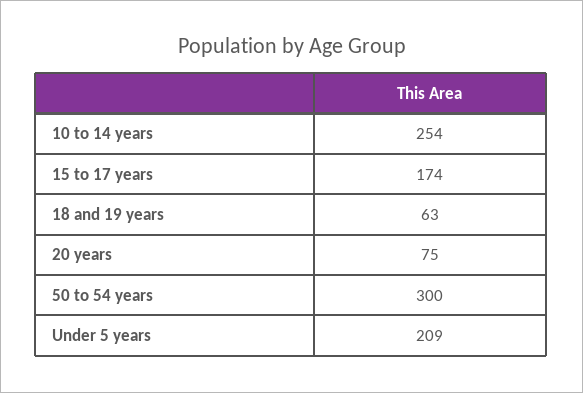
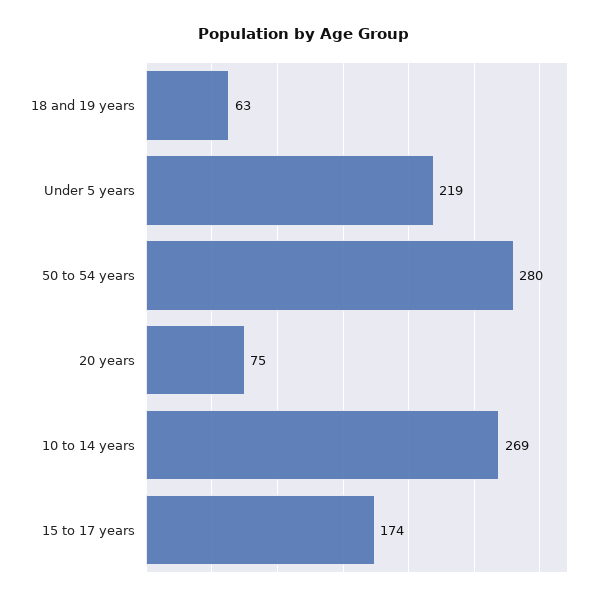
  {
-   "10 to 14 years": 254,
+   "10 to 14 years": 269,
    "15 to 17 years": 174,
    "18 and 19 years": 63,
    "20 years": 75,
-   "50 to 54 years": 300,
+   "50 to 54 years": 280,
-   "Under 5 years": 209
+   "Under 5 years": 219
  }

